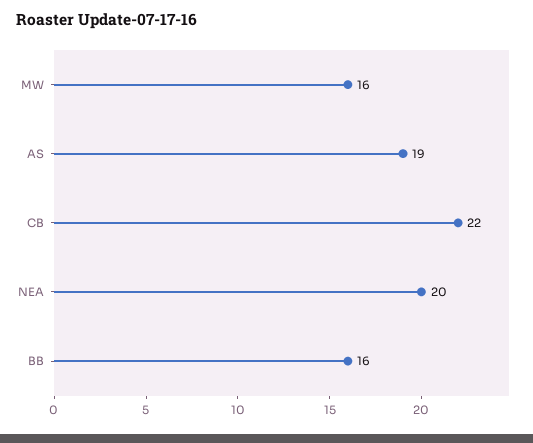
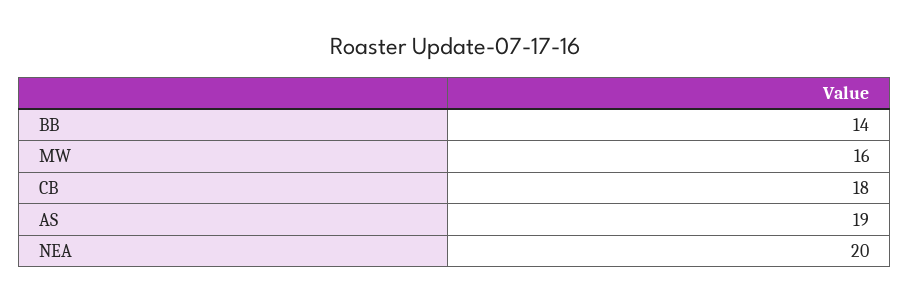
  {
    "MW": 16,
    "AS": 19,
-   "CB": 22,
+   "CB": 18,
    "NEA": 20,
-   "BB": 16
+   "BB": 14
  }

